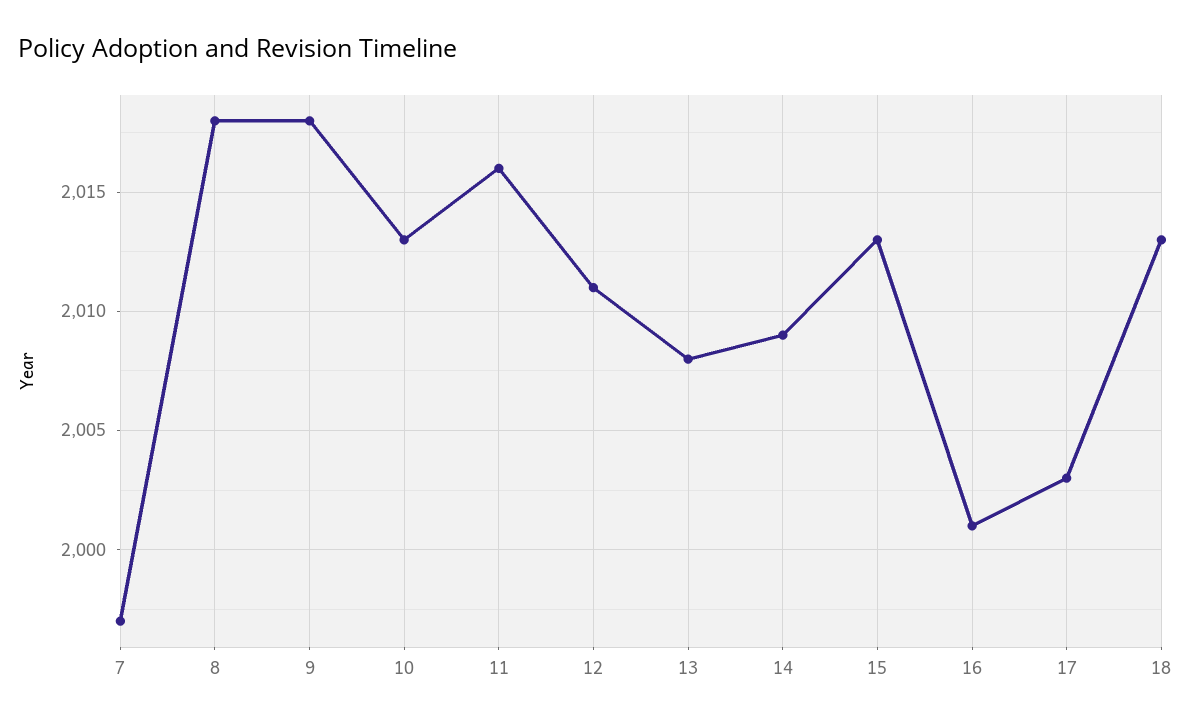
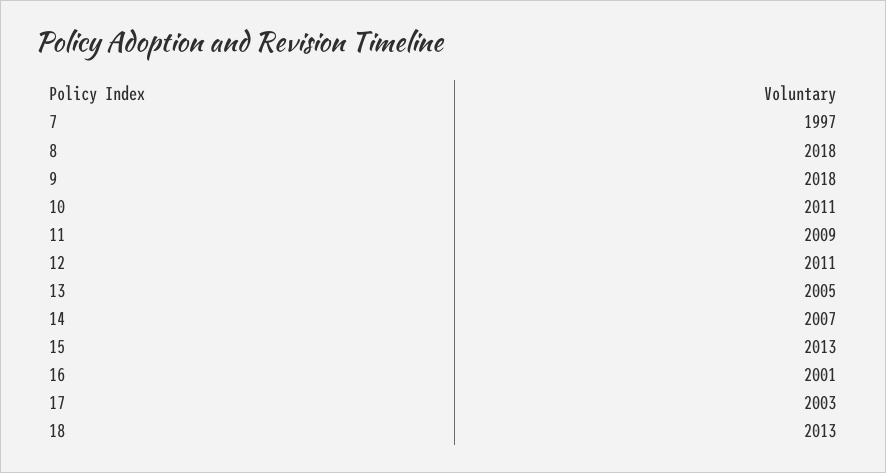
  {
    "7": 1997,
    "8": 2018,
    "9": 2018,
-   "10": 2013,
+   "10": 2011,
-   "11": 2016,
+   "11": 2009,
    "12": 2011,
-   "13": 2008,
+   "13": 2005,
-   "14": 2009,
+   "14": 2007,
    "15": 2013,
    "16": 2001,
    "17": 2003,
    "18": 2013
  }

